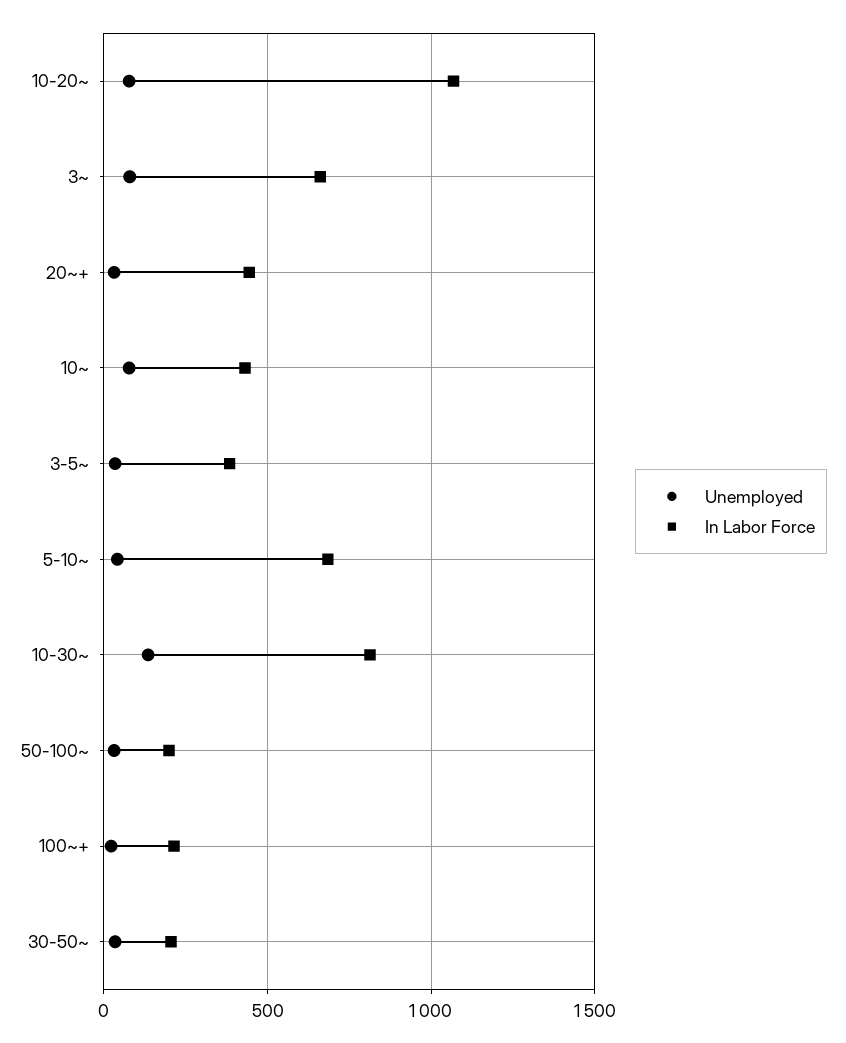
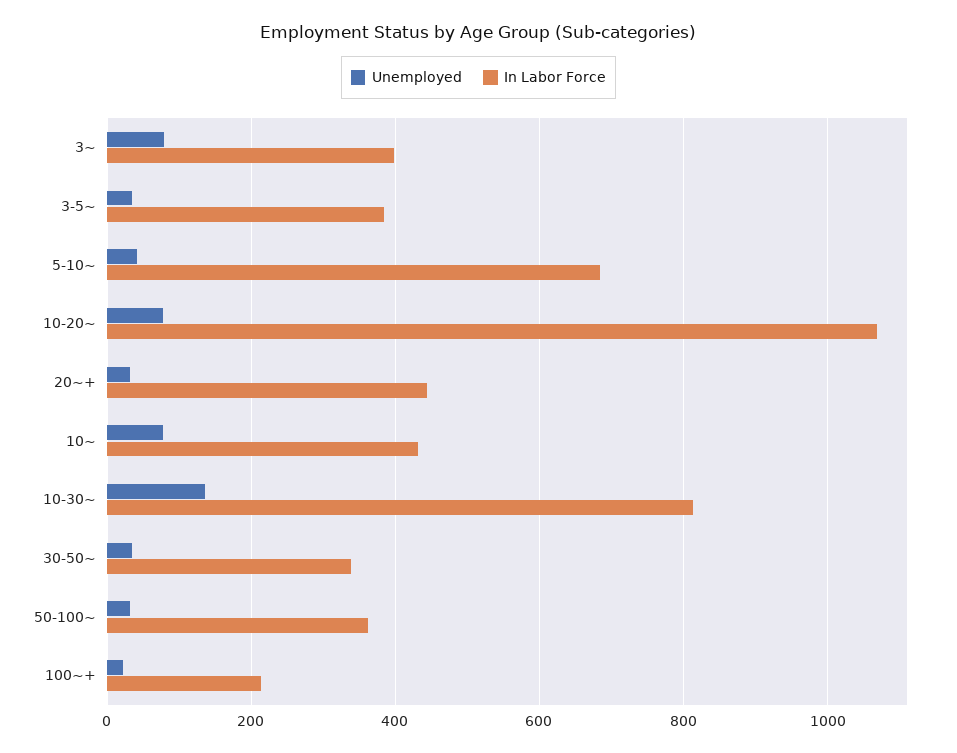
  {
    "Unemployed": {
      "10-20~": 80,
      "3~": 80,
      "20~+": 40,
      "10~": 80,
      "3-5~": 40,
      "5-10~": 40,
      "10-30~": 140,
      "50-100~": 40,
      "100~+": 20,
      "30-50~": 40
    },
    "In Labor Force": {
      "10-20~": 1060,
-     "3~": 650,
+     "3~": 400,
      "20~+": 440,
      "10~": 440,
      "3-5~": 380,
      "5-10~": 680,
      "10-30~": 820,
-     "50-100~": 200,
+     "50-100~": 360,
      "100~+": 220,
-     "30-50~": 200
+     "30-50~": 340
    }
  }

